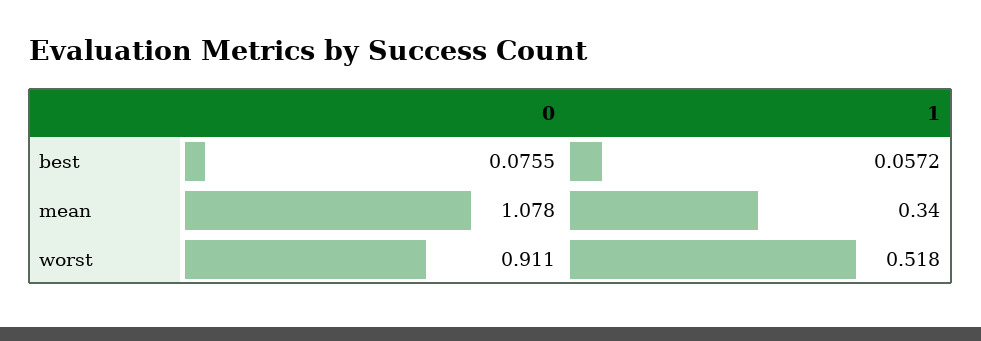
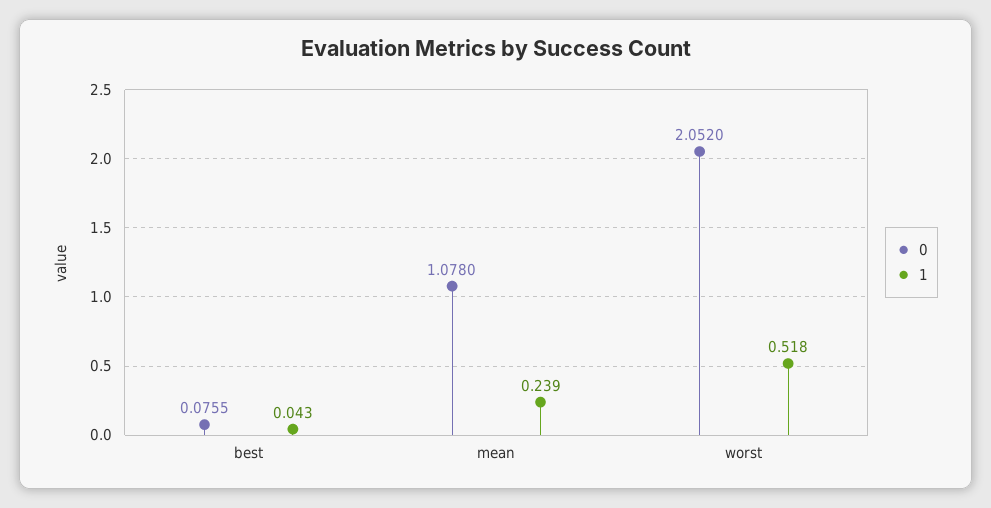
  {
    "0": {
      "best": 0.0755,
      "mean": 1.078,
-     "worst": 0.911
+     "worst": 2.052
    },
    "1": {
-     "best": 0.0572,
+     "best": 0.043,
-     "mean": 0.34,
+     "mean": 0.239,
      "worst": 0.518
    }
  }

